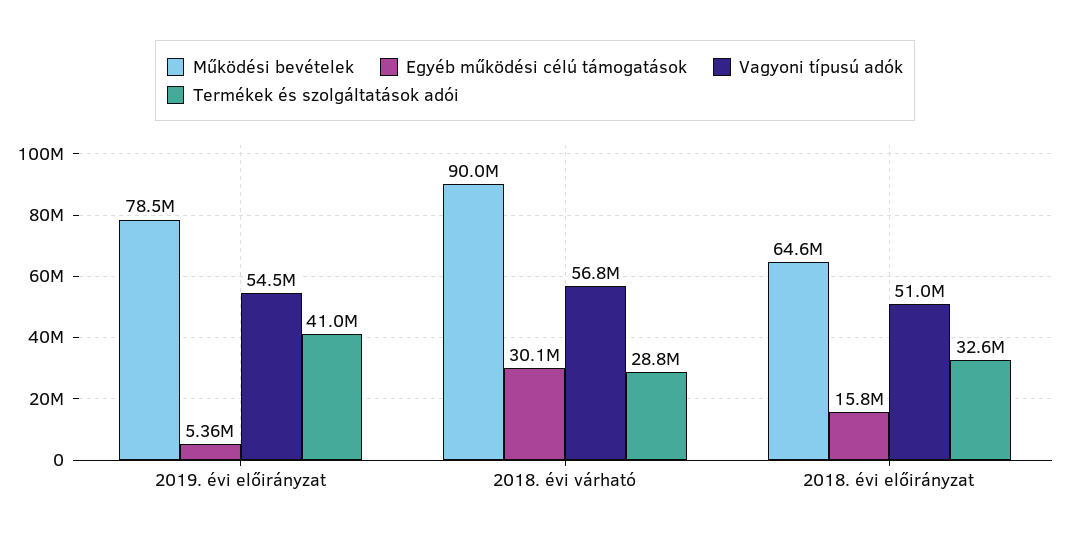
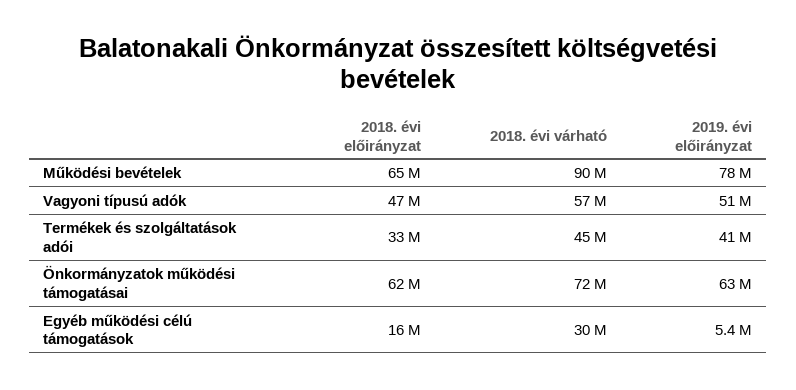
  {
    "Működési bevételek": {
      "2019. évi előirányzat": 78500000,
      "2018. évi várható": 90000000,
      "2018. évi előirányzat": 64600000
    },
    "Egyéb működési célú támogatások": {
      "2019. évi előirányzat": 5360000,
      "2018. évi várható": 30100000,
      "2018. évi előirányzat": 15800000
    },
    "Vagyoni típusú adók": {
-     "2019. évi előirányzat": 54500000,
+     "2019. évi előirányzat": 51000000,
      "2018. évi várható": 56800000,
-     "2018. évi előirányzat": 51000000
+     "2018. évi előirányzat": 47000000
    },
    "Termékek és szolgáltatások adói": {
      "2019. évi előirányzat": 41000000,
-     "2018. évi várható": 28800000,
+     "2018. évi várható": 45000000,
      "2018. évi előirányzat": 32600000
-   }
+   },
+   "Önkormányzatok működési támogatásai": {
+     "2018. évi előirányzat": 62000000,
+     "2018. évi várható": 72000000,
+     "2019. évi előirányzat": 63000000
+   }
  }

